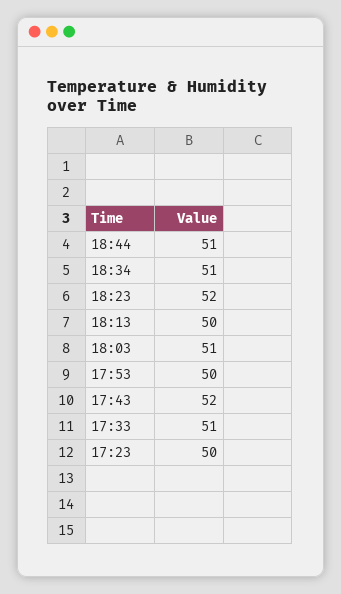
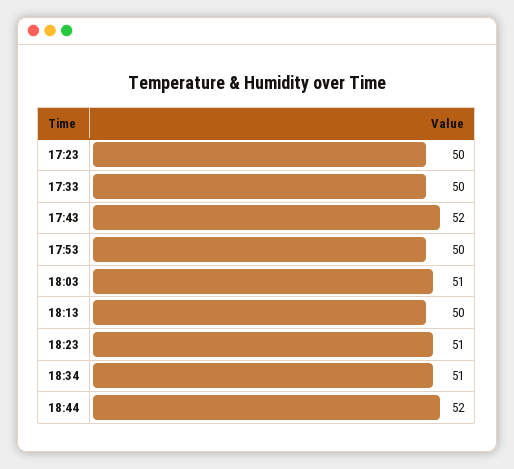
  {
-   "18:44": 51,
+   "18:44": 52,
    "18:34": 51,
-   "18:23": 52,
+   "18:23": 51,
    "18:13": 50,
    "18:03": 51,
    "17:53": 50,
    "17:43": 52,
-   "17:33": 51,
+   "17:33": 50,
    "17:23": 50
  }

